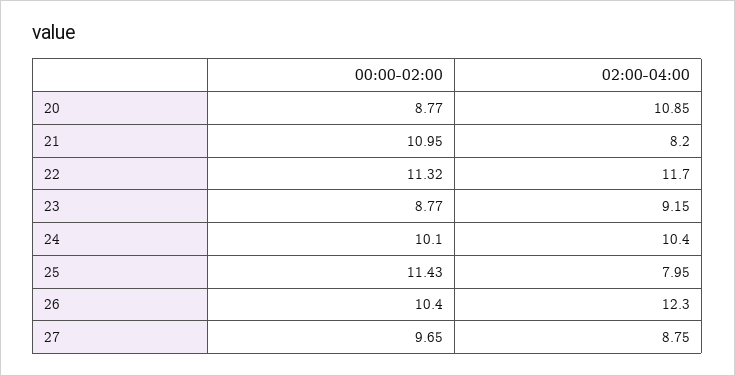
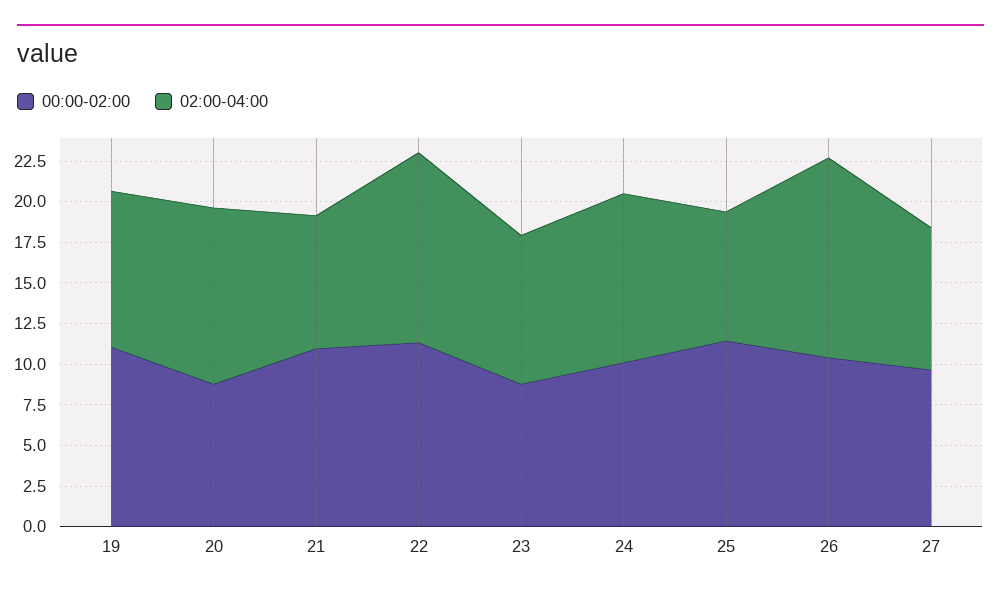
  {
    "00:00-02:00": {
      "20": 8.77,
      "21": 10.95,
      "22": 11.32,
      "23": 8.77,
      "24": 10.1,
      "25": 11.43,
      "26": 10.4,
-     "27": 9.65
+     "27": 9.65,
+     "19": 11
    },
    "02:00-04:00": {
      "20": 10.85,
      "21": 8.2,
      "22": 11.7,
      "23": 9.15,
      "24": 10.4,
      "25": 7.95,
      "26": 12.3,
-     "27": 8.75
+     "27": 8.75,
+     "19": 9.5
    }
  }

